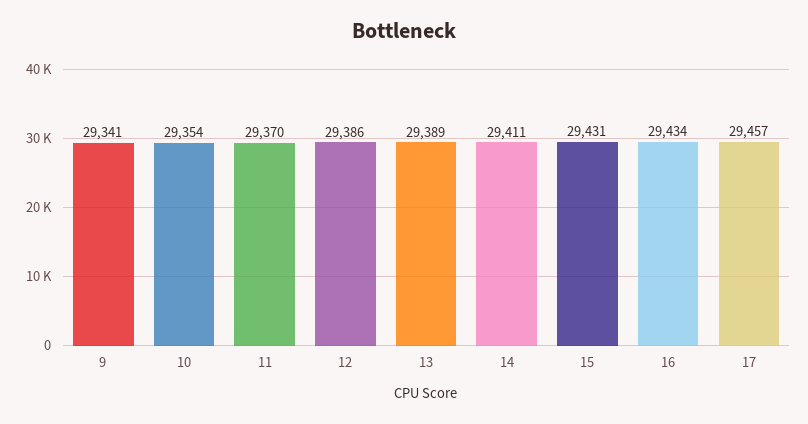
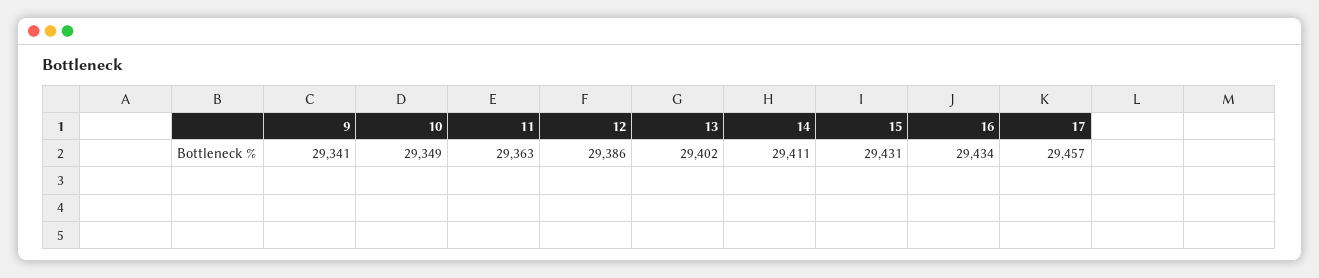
  {
    "9": 29341,
-   "10": 29354,
+   "10": 29349,
-   "11": 29370,
+   "11": 29363,
    "12": 29386,
-   "13": 29389,
+   "13": 29402,
    "14": 29411,
    "15": 29431,
    "16": 29434,
    "17": 29457
  }

